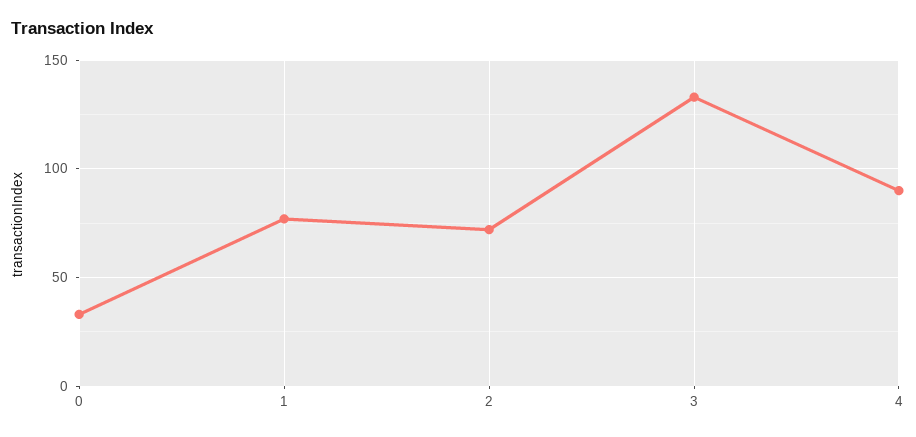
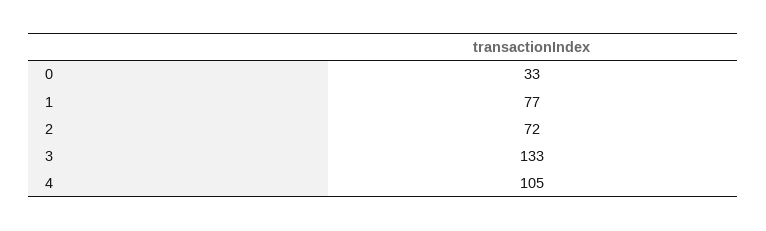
  {
    "0": 33,
    "1": 77,
    "2": 72,
    "3": 133,
-   "4": 90
+   "4": 105
  }

